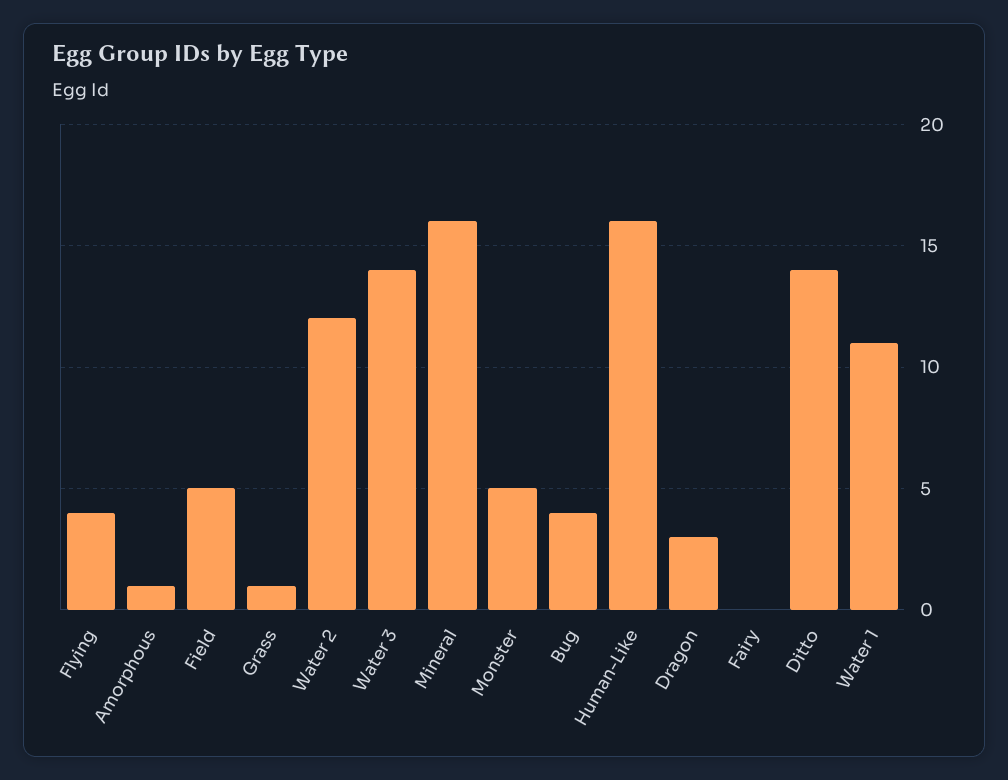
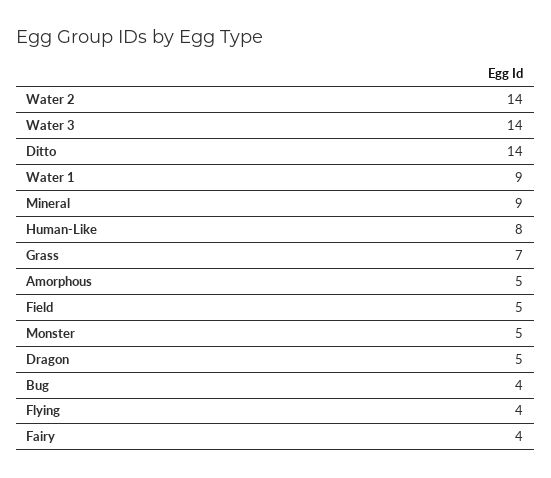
  {
    "Flying": 4,
-   "Amorphous": 1,
+   "Amorphous": 5,
    "Field": 5,
-   "Grass": 1,
+   "Grass": 7,
-   "Water 2": 12,
+   "Water 2": 14,
    "Water 3": 14,
-   "Mineral": 16,
+   "Mineral": 9,
    "Monster": 5,
    "Bug": 4,
-   "Human-Like": 16,
+   "Human-Like": 8,
-   "Dragon": 3,
+   "Dragon": 5,
-   "Fairy": 0,
+   "Fairy": 4,
    "Ditto": 14,
-   "Water 1": 11
+   "Water 1": 9
  }

